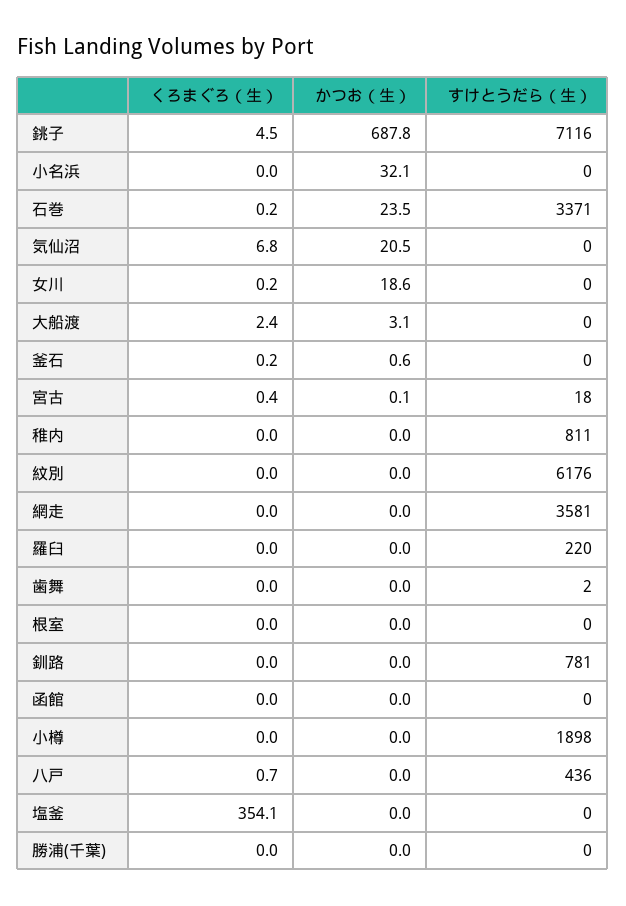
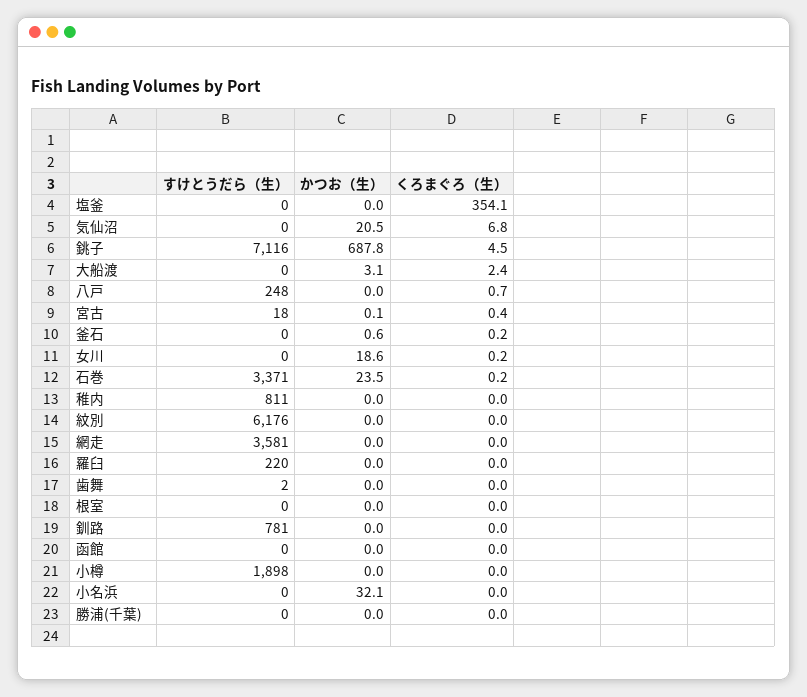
  {
    "くろまぐろ（生）": {
      "銚子": 4.5,
      "小名浜": 0,
      "石巻": 0.2,
      "気仙沼": 6.8,
      "女川": 0.2,
      "大船渡": 2.4,
      "釜石": 0.2,
      "宮古": 0.4,
      "稚内": 0,
      "紋別": 0,
      "網走": 0,
      "羅臼": 0,
      "歯舞": 0,
      "根室": 0,
      "釧路": 0,
      "函館": 0,
      "小樽": 0,
      "八戸": 0.7,
      "塩釜": 354.1,
      "勝浦(千葉)": 0
    },
    "かつお（生）": {
      "銚子": 687.8,
      "小名浜": 32.1,
      "石巻": 23.5,
      "気仙沼": 20.5,
      "女川": 18.6,
      "大船渡": 3.1,
      "釜石": 0.6,
      "宮古": 0.1,
      "稚内": 0,
      "紋別": 0,
      "網走": 0,
      "羅臼": 0,
      "歯舞": 0,
      "根室": 0,
      "釧路": 0,
      "函館": 0,
      "小樽": 0,
      "八戸": 0,
      "塩釜": 0,
      "勝浦(千葉)": 0
    },
    "すけとうだら（生）": {
      "銚子": 7116,
      "小名浜": 0,
      "石巻": 3371,
      "気仙沼": 0,
      "女川": 0,
      "大船渡": 0,
      "釜石": 0,
      "宮古": 18,
      "稚内": 811,
      "紋別": 6176,
      "網走": 3581,
      "羅臼": 220,
      "歯舞": 2,
      "根室": 0,
      "釧路": 781,
      "函館": 0,
      "小樽": 1898,
-     "八戸": 436,
+     "八戸": 248,
      "塩釜": 0,
      "勝浦(千葉)": 0
    }
  }

